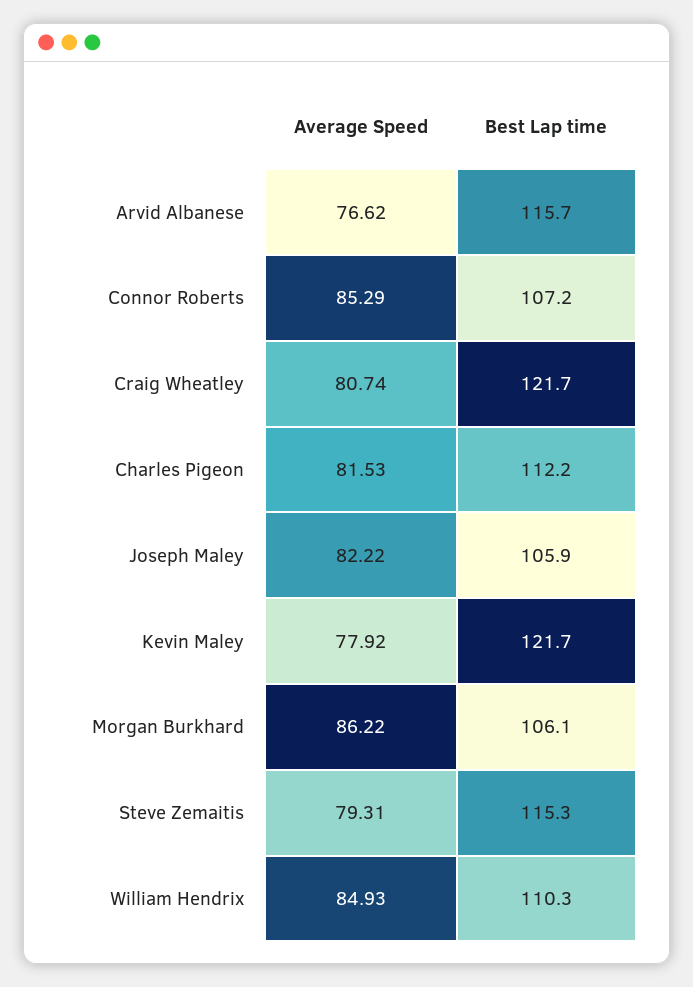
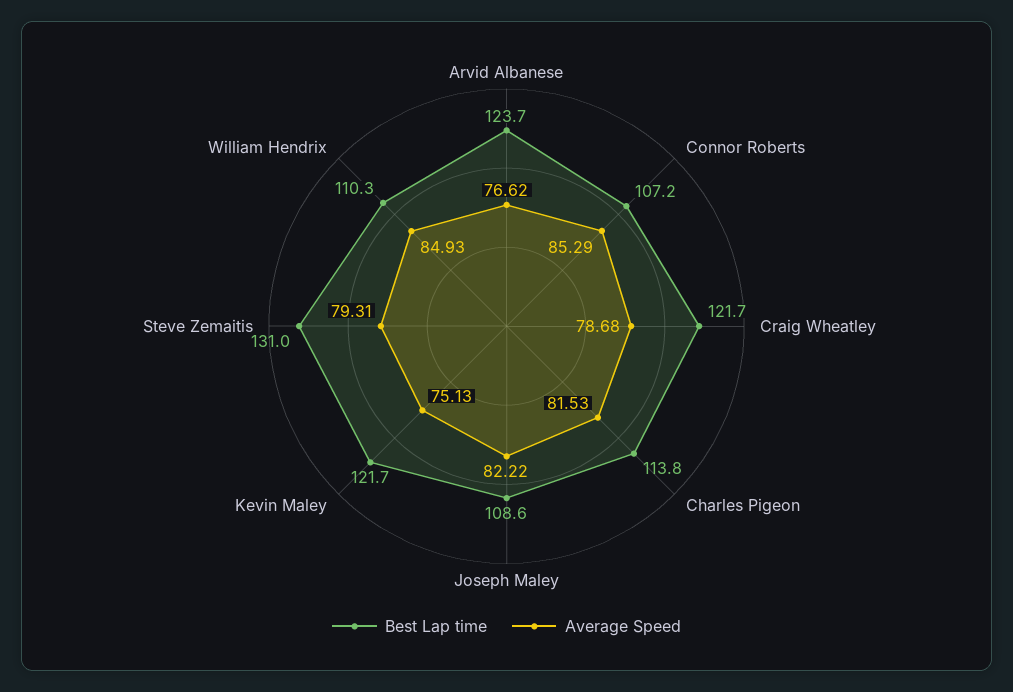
  {
    "Average Speed": {
      "Arvid Albanese": 76.62,
      "Connor Roberts": 85.29,
-     "Craig Wheatley": 80.74,
+     "Craig Wheatley": 78.68,
      "Charles Pigeon": 81.53,
      "Joseph Maley": 82.22,
-     "Kevin Maley": 77.92,
+     "Kevin Maley": 75.13,
-     "Morgan Burkhard": 86.22,
      "Steve Zemaitis": 79.31,
      "William Hendrix": 84.93
    },
    "Best Lap time": {
-     "Arvid Albanese": 115.7,
+     "Arvid Albanese": 123.7,
      "Connor Roberts": 107.2,
      "Craig Wheatley": 121.7,
-     "Charles Pigeon": 112.2,
+     "Charles Pigeon": 113.8,
-     "Joseph Maley": 105.9,
+     "Joseph Maley": 108.6,
      "Kevin Maley": 121.7,
-     "Morgan Burkhard": 106.1,
-     "Steve Zemaitis": 115.3,
+     "Steve Zemaitis": 131,
      "William Hendrix": 110.3
    }
  }

